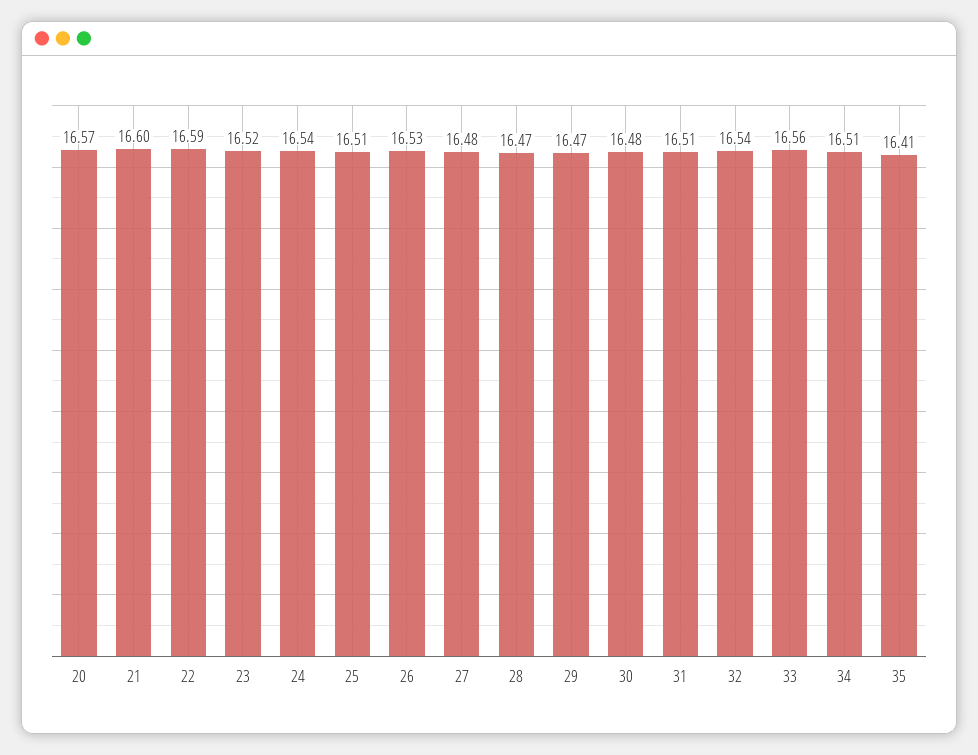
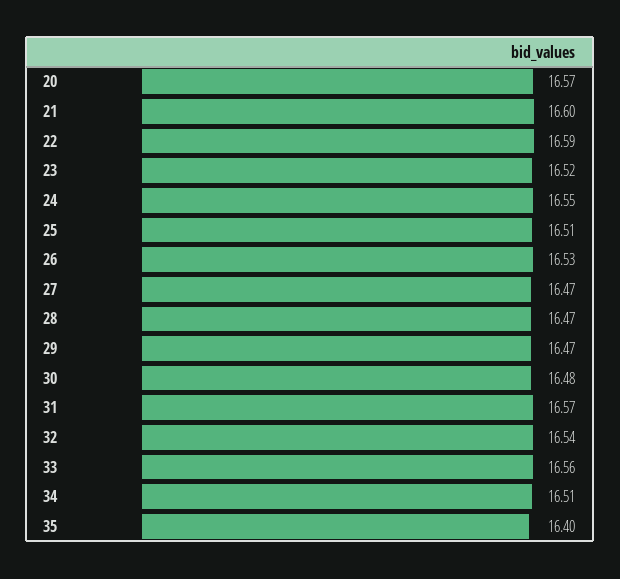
  {
    "20": 16.57,
    "21": 16.6,
    "22": 16.59,
    "23": 16.52,
-   "24": 16.54,
+   "24": 16.55,
    "25": 16.51,
    "26": 16.53,
-   "27": 16.48,
+   "27": 16.47,
    "28": 16.47,
    "29": 16.47,
    "30": 16.48,
-   "31": 16.51,
+   "31": 16.57,
    "32": 16.54,
    "33": 16.56,
    "34": 16.51,
-   "35": 16.41
+   "35": 16.4
  }

